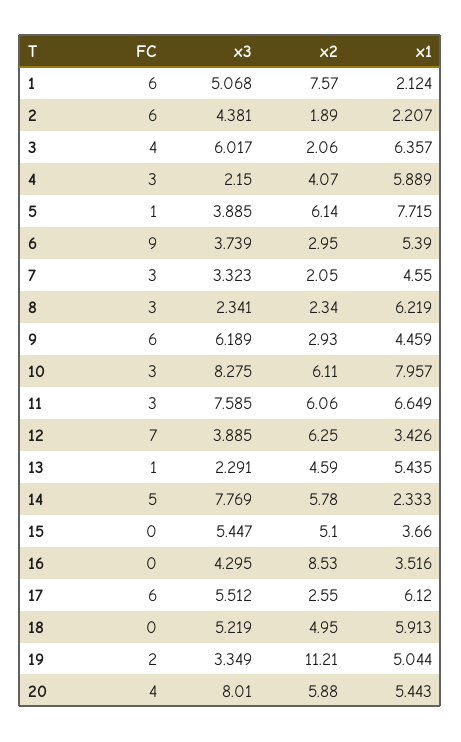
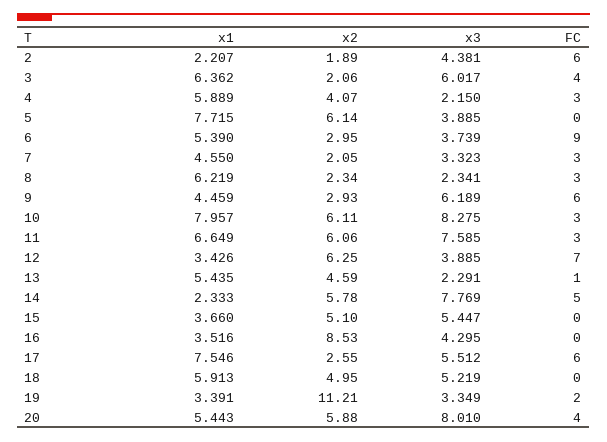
  {
    "FC": {
-     "1": 6,
      "2": 6,
      "3": 4,
      "4": 3,
-     "5": 1,
+     "5": 0,
      "6": 9,
      "7": 3,
      "8": 3,
      "9": 6,
      "10": 3,
      "11": 3,
      "12": 7,
      "13": 1,
      "14": 5,
      "15": 0,
      "16": 0,
      "17": 6,
      "18": 0,
      "19": 2,
      "20": 4
    },
    "x3": {
-     "1": 5.068,
      "2": 4.381,
      "3": 6.017,
      "4": 2.15,
      "5": 3.885,
      "6": 3.739,
      "7": 3.323,
      "8": 2.341,
      "9": 6.189,
      "10": 8.275,
      "11": 7.585,
      "12": 3.885,
      "13": 2.291,
      "14": 7.769,
      "15": 5.447,
      "16": 4.295,
      "17": 5.512,
      "18": 5.219,
      "19": 3.349,
      "20": 8.01
    },
    "x2": {
-     "1": 7.57,
      "2": 1.89,
      "3": 2.06,
      "4": 4.07,
      "5": 6.14,
      "6": 2.95,
      "7": 2.05,
      "8": 2.34,
      "9": 2.93,
      "10": 6.11,
      "11": 6.06,
      "12": 6.25,
      "13": 4.59,
      "14": 5.78,
      "15": 5.1,
      "16": 8.53,
      "17": 2.55,
      "18": 4.95,
      "19": 11.21,
      "20": 5.88
    },
    "x1": {
-     "1": 2.124,
      "2": 2.207,
-     "3": 6.357,
+     "3": 6.362,
      "4": 5.889,
      "5": 7.715,
      "6": 5.39,
      "7": 4.55,
      "8": 6.219,
      "9": 4.459,
      "10": 7.957,
      "11": 6.649,
      "12": 3.426,
      "13": 5.435,
      "14": 2.333,
      "15": 3.66,
      "16": 3.516,
-     "17": 6.12,
+     "17": 7.546,
      "18": 5.913,
-     "19": 5.044,
+     "19": 3.391,
      "20": 5.443
    }
  }

